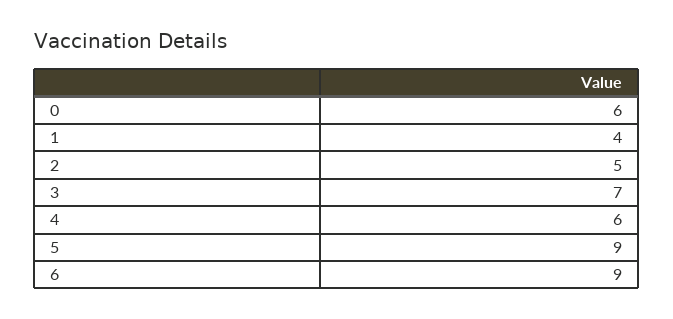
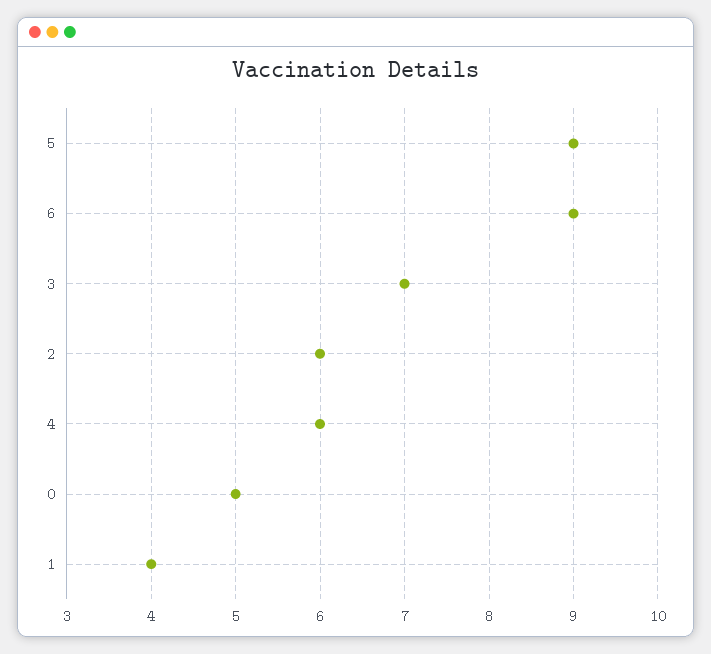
  {
-   "0": 6,
+   "0": 5,
    "1": 4,
-   "2": 5,
+   "2": 6,
    "3": 7,
    "4": 6,
    "5": 9,
    "6": 9
  }

